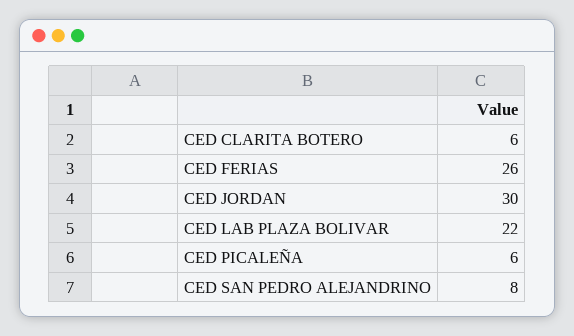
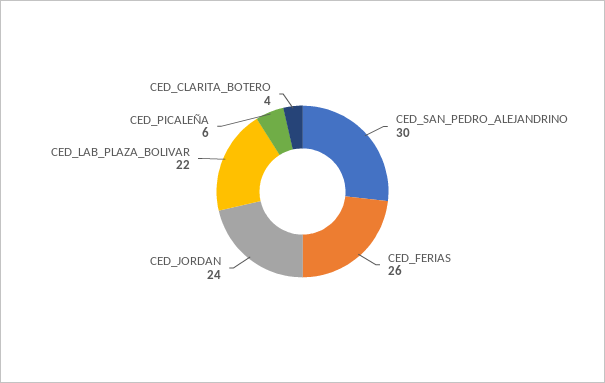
  {
-   "CED CLARITA BOTERO": 6,
+   "CED CLARITA BOTERO": 4,
    "CED FERIAS": 26,
-   "CED JORDAN": 30,
+   "CED JORDAN": 24,
    "CED LAB PLAZA BOLIVAR": 22,
    "CED PICALEÑA": 6,
-   "CED SAN PEDRO ALEJANDRINO": 8
+   "CED SAN PEDRO ALEJANDRINO": 30
  }

